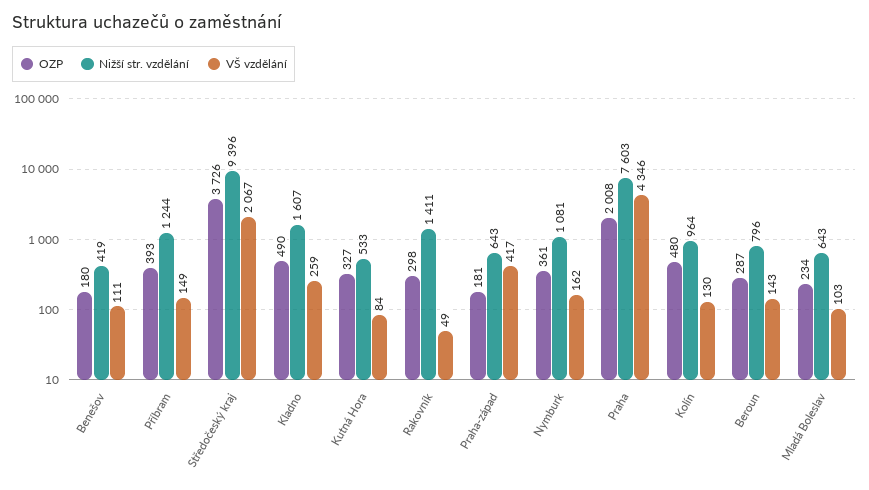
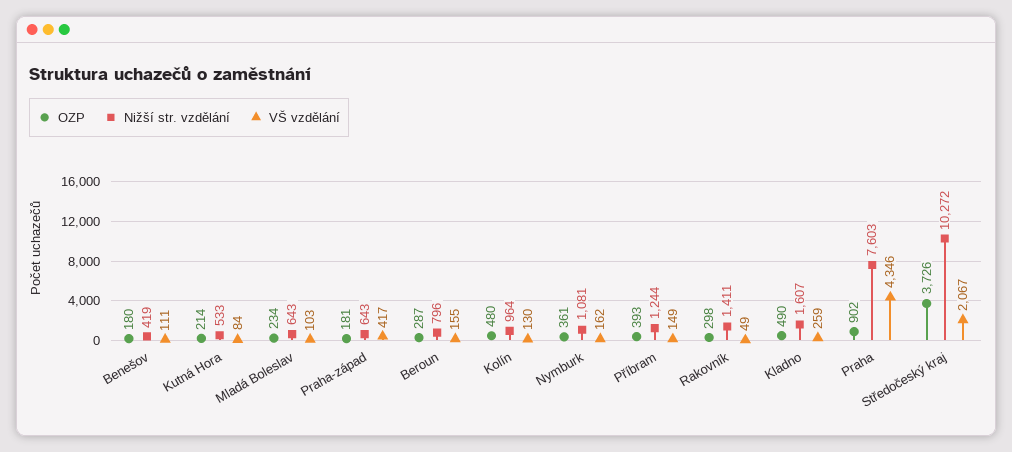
  {
    "OZP": {
      "Benešov": 180,
      "Příbram": 393,
      "Středočeský kraj": 3726,
      "Kladno": 490,
-     "Kutná Hora": 327,
+     "Kutná Hora": 214,
      "Rakovník": 298,
      "Praha-západ": 181,
      "Nymburk": 361,
-     "Praha": 2008,
+     "Praha": 902,
      "Kolín": 480,
      "Beroun": 287,
      "Mladá Boleslav": 234
    },
    "Nižší str. vzdělání": {
      "Benešov": 419,
      "Příbram": 1244,
-     "Středočeský kraj": 9396,
+     "Středočeský kraj": 10272,
      "Kladno": 1607,
      "Kutná Hora": 533,
      "Rakovník": 1411,
      "Praha-západ": 643,
      "Nymburk": 1081,
      "Praha": 7603,
      "Kolín": 964,
      "Beroun": 796,
      "Mladá Boleslav": 643
    },
    "VŠ vzdělání": {
      "Benešov": 111,
      "Příbram": 149,
      "Středočeský kraj": 2067,
      "Kladno": 259,
      "Kutná Hora": 84,
      "Rakovník": 49,
      "Praha-západ": 417,
      "Nymburk": 162,
      "Praha": 4346,
      "Kolín": 130,
-     "Beroun": 143,
+     "Beroun": 155,
      "Mladá Boleslav": 103
    }
  }

